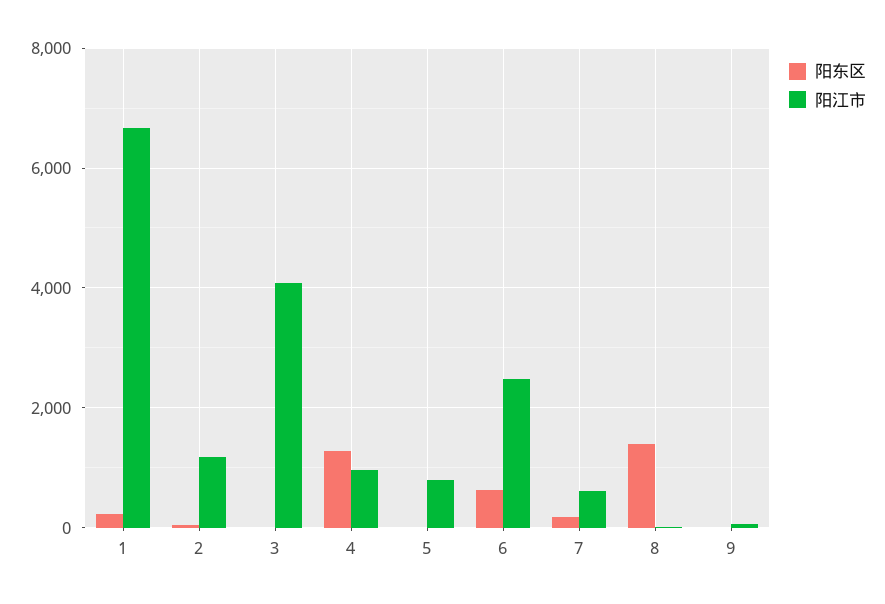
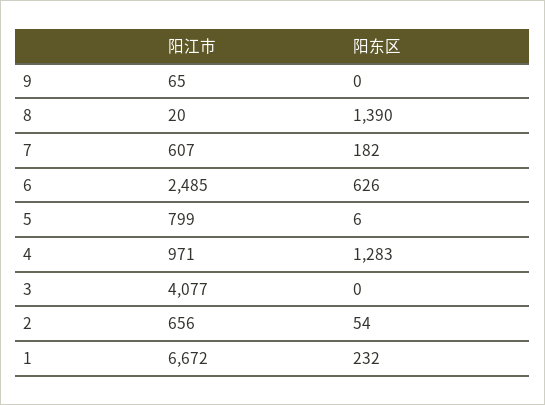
  {
    "阳东区": {
      "1": 232,
      "2": 54,
      "3": 0,
      "4": 1283,
      "5": 6,
      "6": 626,
      "7": 182,
      "8": 1390,
      "9": 0
    },
    "阳江市": {
      "1": 6672,
-     "2": 1200,
+     "2": 656,
      "3": 4077,
      "4": 971,
      "5": 799,
      "6": 2485,
      "7": 607,
      "8": 20,
      "9": 65
    }
  }

